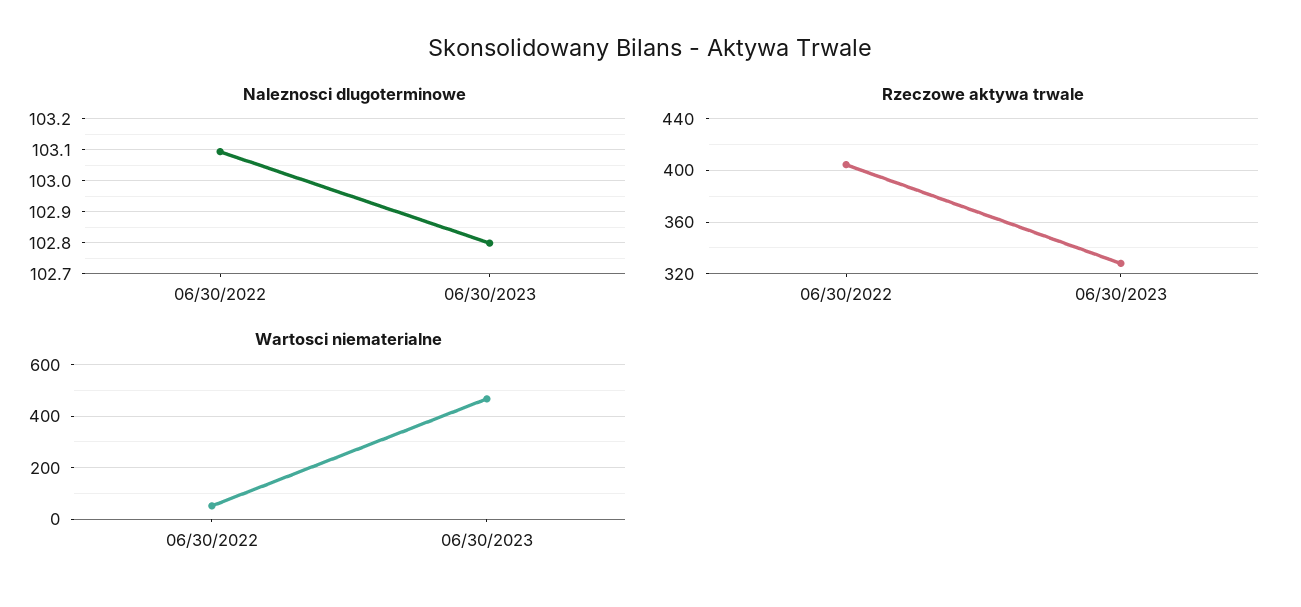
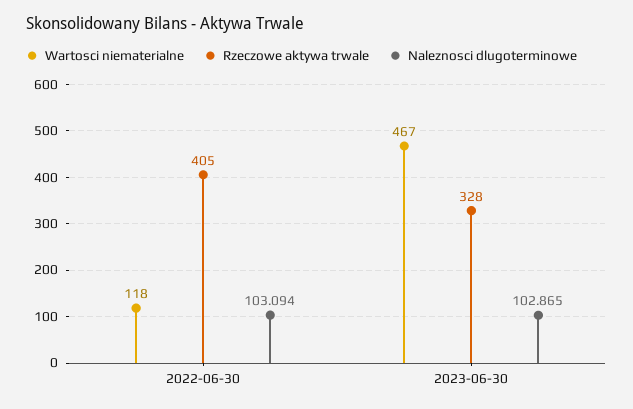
  {
    "Naleznosci dlugoterminowe": {
      "06/30/2022": 103.094,
-     "06/30/2023": 102.8
+     "06/30/2023": 102.865
    },
    "Rzeczowe aktywa trwale": {
      "06/30/2022": 405,
      "06/30/2023": 328
    },
    "Wartosci niematerialne": {
-     "06/30/2022": 50,
+     "06/30/2022": 118,
      "06/30/2023": 467
    }
  }

